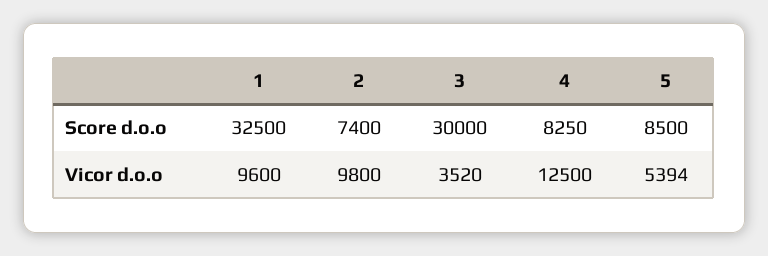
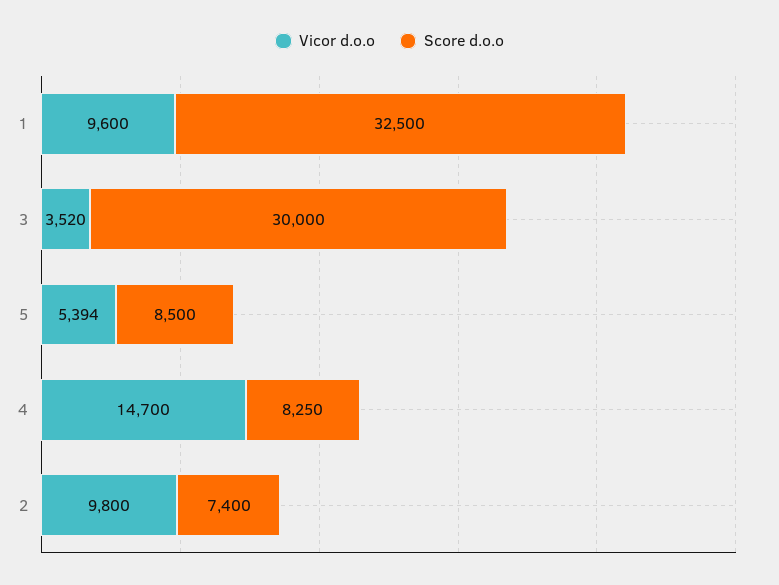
  {
    "Score d.o.o": {
      "1": 32500,
      "2": 7400,
      "3": 30000,
      "4": 8250,
      "5": 8500
    },
    "Vicor d.o.o": {
      "1": 9600,
      "2": 9800,
      "3": 3520,
-     "4": 12500,
+     "4": 14700,
      "5": 5394
    }
  }

